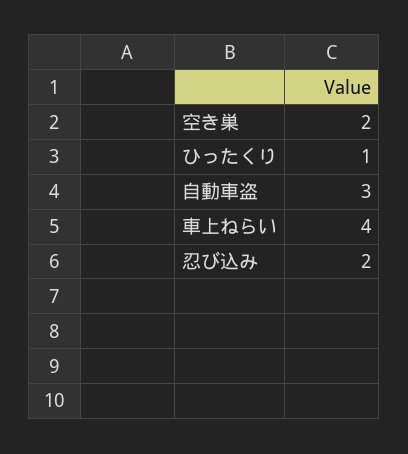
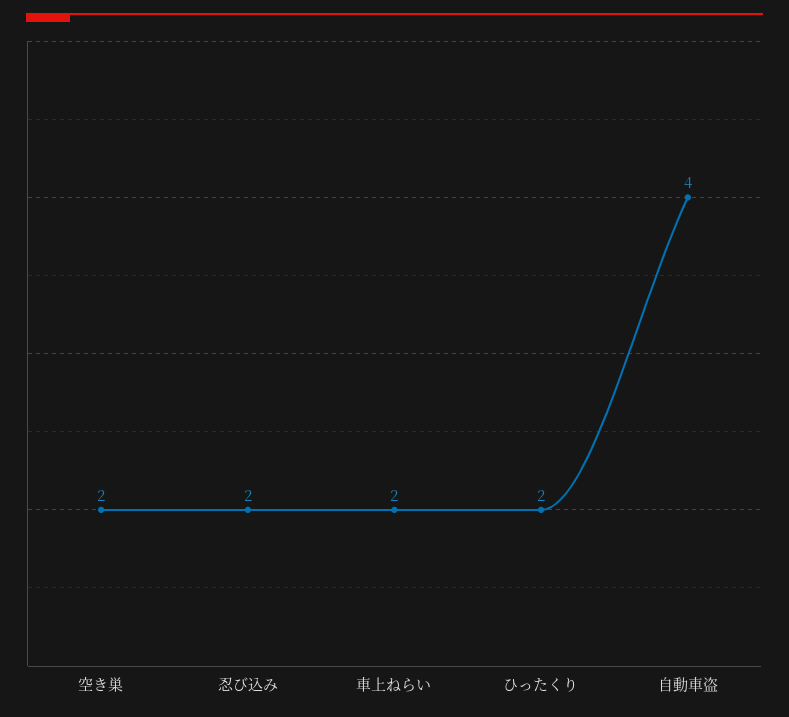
  {
    "空き巣": 2,
-   "ひったくり": 1,
+   "ひったくり": 2,
-   "自動車盗": 3,
+   "自動車盗": 4,
-   "車上ねらい": 4,
+   "車上ねらい": 2,
    "忍び込み": 2
  }

